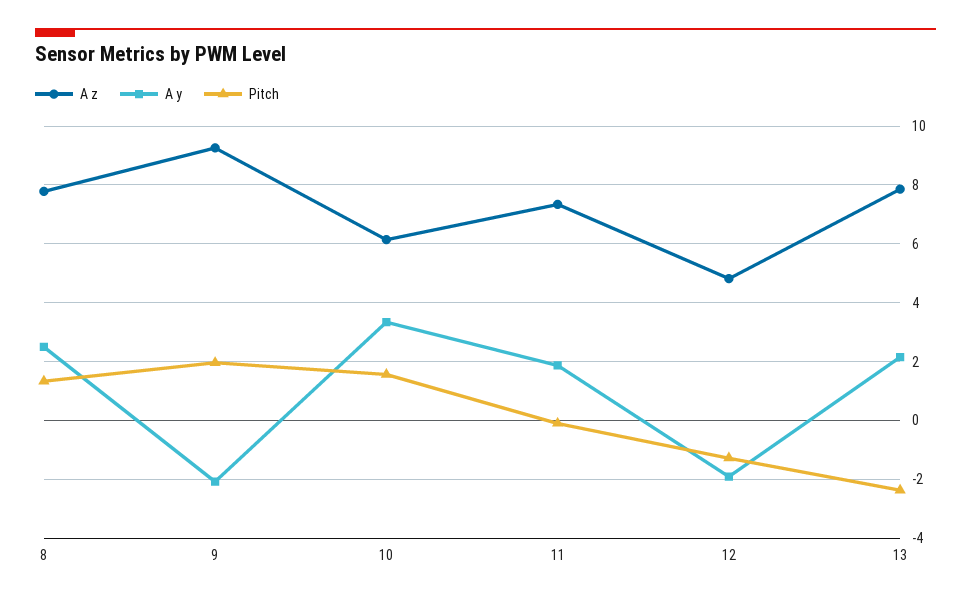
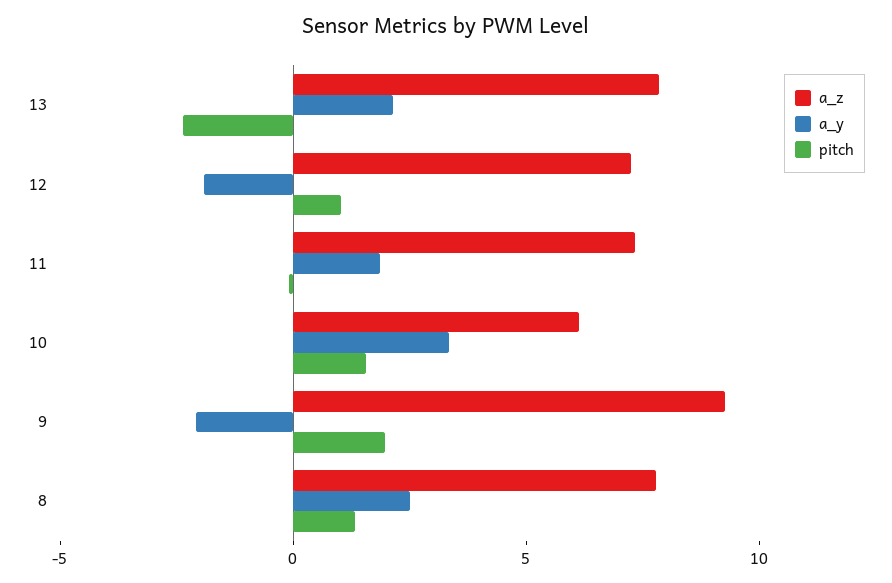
  {
    "A z": {
      "8": 7.75,
      "9": 9.25,
      "10": 6.25,
      "11": 7.25,
-     "12": 4.75,
+     "12": 7,
      "13": 7.75
    },
    "A y": {
      "8": 2.5,
      "9": -2,
      "10": 3.25,
      "11": 1.75,
      "12": -2,
      "13": 2.25
    },
    "Pitch": {
      "8": 1.25,
      "9": 2,
      "10": 1.5,
      "11": 0,
-     "12": -1.25,
+     "12": 1,
      "13": -2.25
    }
  }

